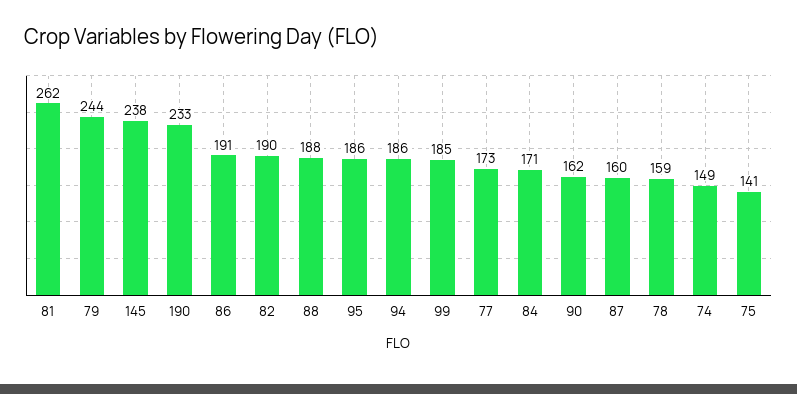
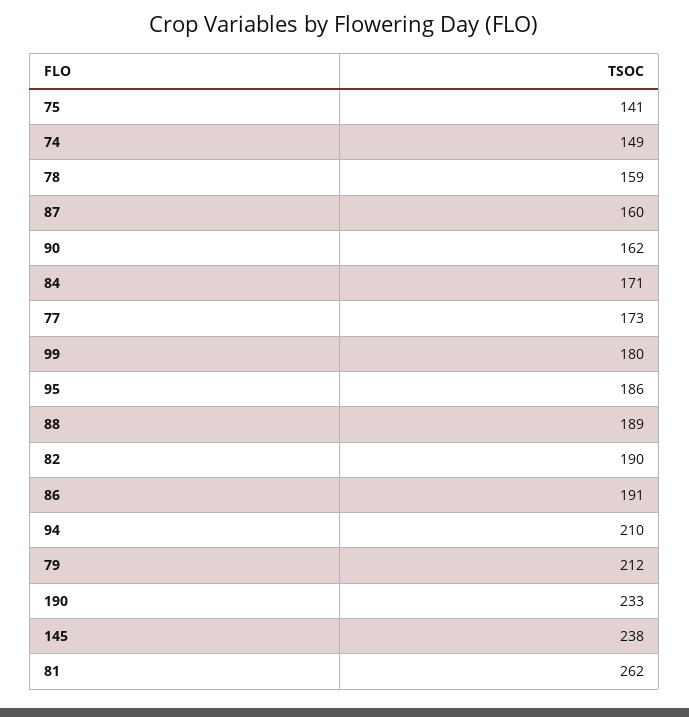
  {
    "81": 262,
-   "79": 244,
+   "79": 212,
    "145": 238,
    "190": 233,
    "86": 191,
    "82": 190,
-   "88": 188,
+   "88": 189,
    "95": 186,
-   "94": 186,
+   "94": 210,
-   "99": 185,
+   "99": 180,
    "77": 173,
    "84": 171,
    "90": 162,
    "87": 160,
    "78": 159,
    "74": 149,
    "75": 141
  }

